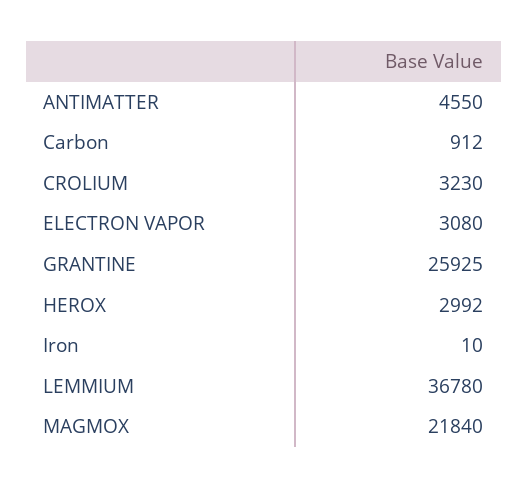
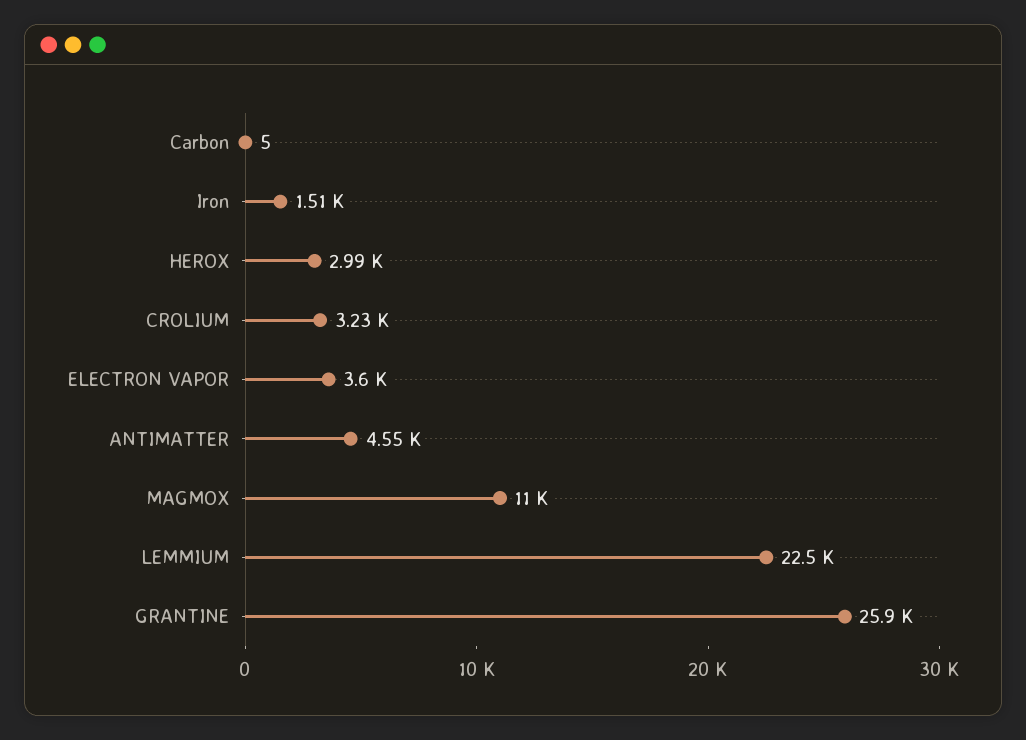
  {
    "ANTIMATTER": 4550,
-   "Carbon": 912,
+   "Carbon": 5,
    "CROLIUM": 3230,
-   "ELECTRON VAPOR": 3080,
+   "ELECTRON VAPOR": 3600,
    "GRANTINE": 25925,
    "HEROX": 2992,
-   "Iron": 10,
+   "Iron": 1510,
-   "LEMMIUM": 36780,
+   "LEMMIUM": 22500,
-   "MAGMOX": 21840
+   "MAGMOX": 11000
  }

